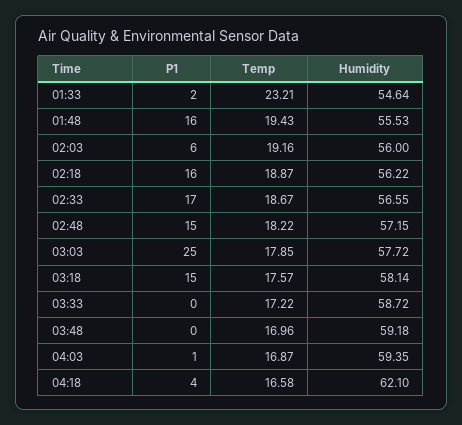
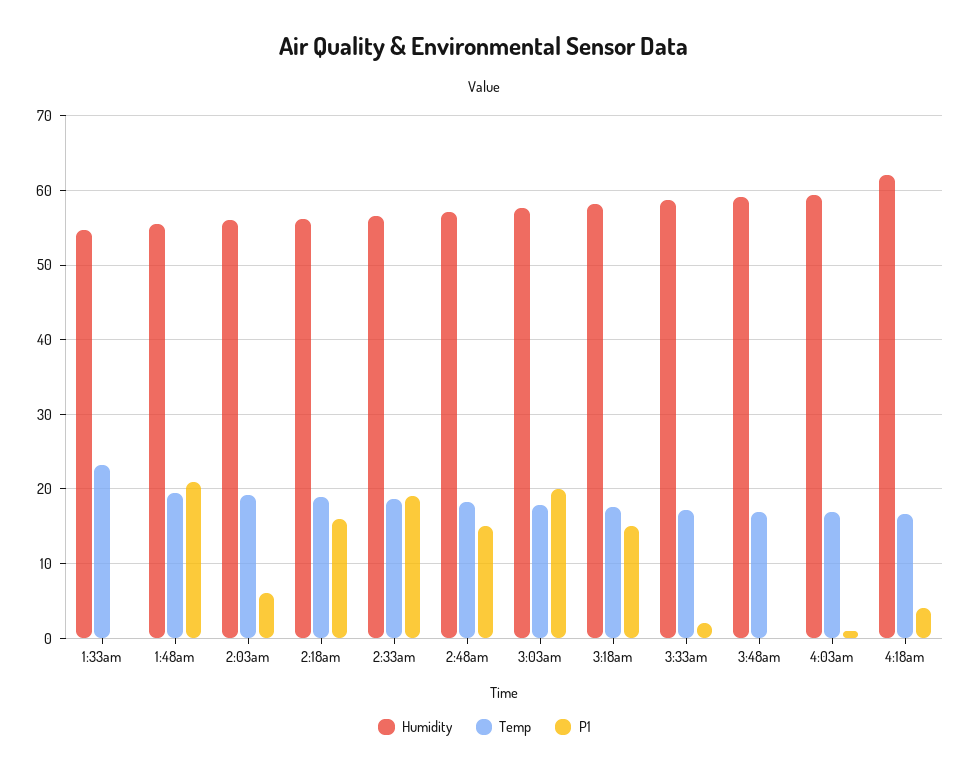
  {
    "P1": {
-     "01:33": 2,
+     "01:33": 0,
-     "01:48": 16,
+     "01:48": 21,
      "02:03": 6,
      "02:18": 16,
-     "02:33": 17,
+     "02:33": 19,
      "02:48": 15,
-     "03:03": 25,
+     "03:03": 20,
      "03:18": 15,
-     "03:33": 0,
+     "03:33": 2,
      "03:48": 0,
      "04:03": 1,
      "04:18": 4
    },
    "Temp": {
      "01:33": 23.21,
      "01:48": 19.43,
      "02:03": 19.16,
      "02:18": 18.87,
      "02:33": 18.67,
      "02:48": 18.22,
      "03:03": 17.85,
      "03:18": 17.57,
      "03:33": 17.22,
      "03:48": 16.96,
      "04:03": 16.87,
      "04:18": 16.58
    },
    "Humidity": {
      "01:33": 54.64,
      "01:48": 55.53,
      "02:03": 56,
      "02:18": 56.22,
      "02:33": 56.55,
      "02:48": 57.15,
      "03:03": 57.72,
      "03:18": 58.14,
      "03:33": 58.72,
      "03:48": 59.18,
      "04:03": 59.35,
      "04:18": 62.1
    }
  }

